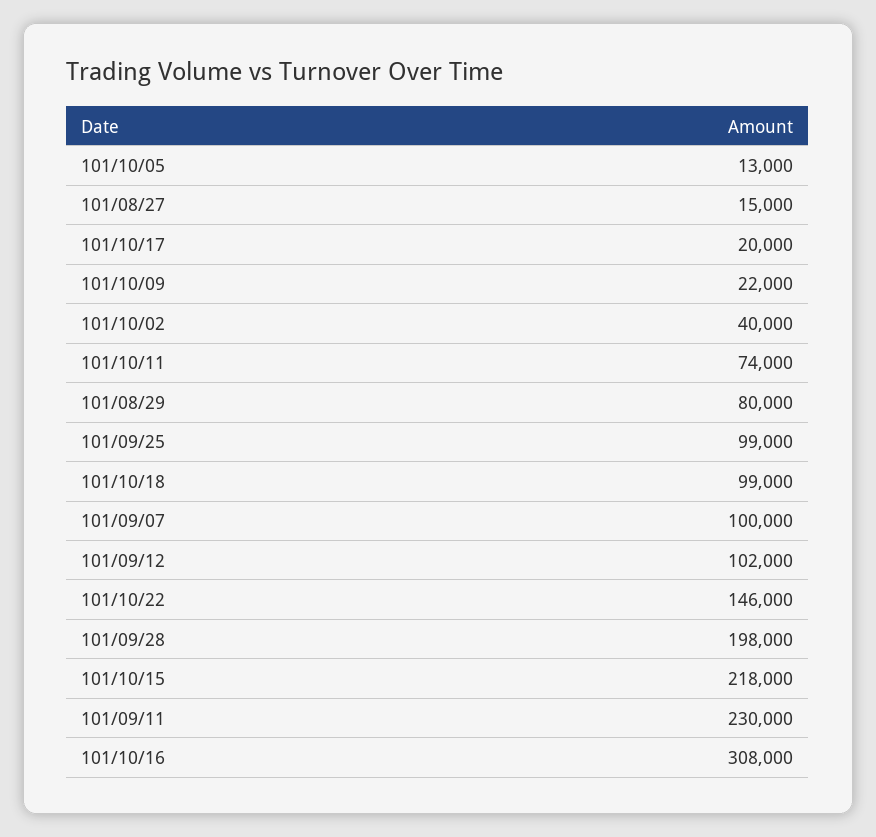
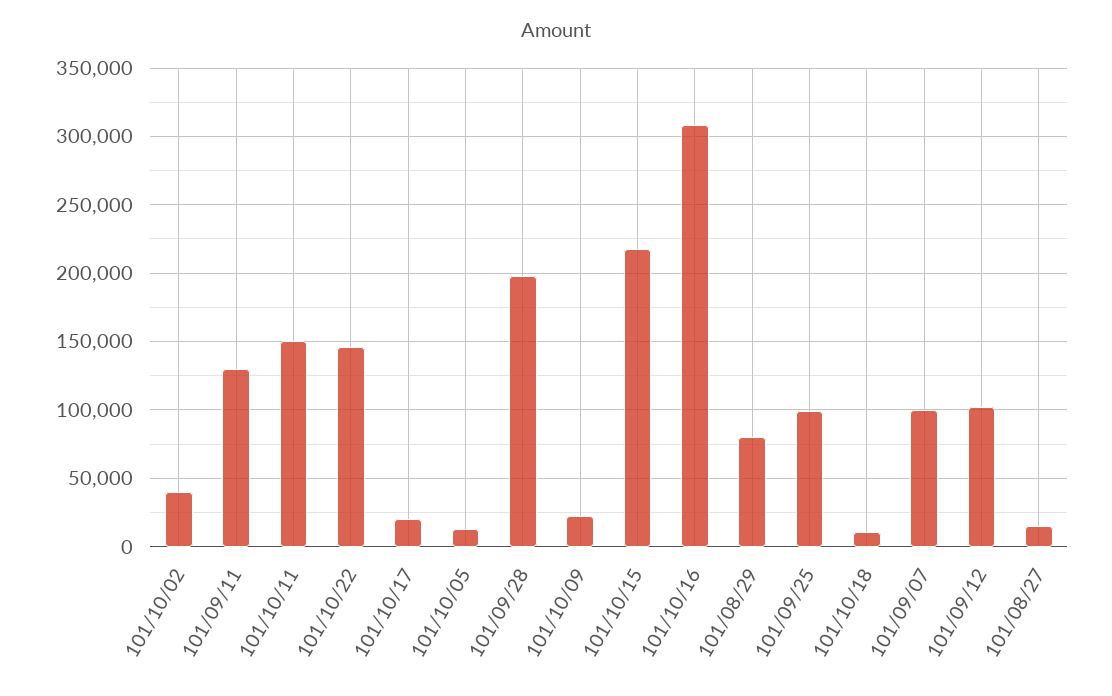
  {
    "101/10/05": 13000,
    "101/08/27": 15000,
    "101/10/17": 20000,
    "101/10/09": 22000,
    "101/10/02": 40000,
-   "101/10/11": 74000,
+   "101/10/11": 150000,
    "101/08/29": 80000,
    "101/09/25": 99000,
-   "101/10/18": 99000,
+   "101/10/18": 10000,
    "101/09/07": 100000,
    "101/09/12": 102000,
    "101/10/22": 146000,
    "101/09/28": 198000,
    "101/10/15": 218000,
-   "101/09/11": 230000,
+   "101/09/11": 130000,
    "101/10/16": 308000
  }

